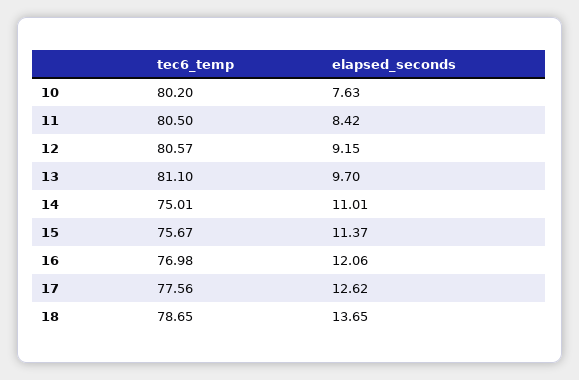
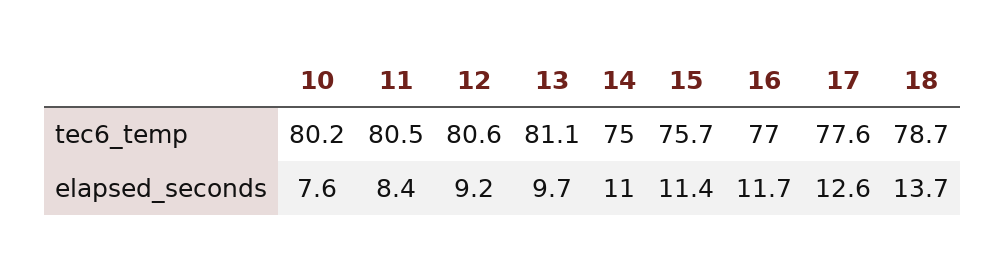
  {
    "tec6_temp": {
      "10": 80.2,
      "11": 80.5,
      "12": 80.57,
      "13": 81.1,
      "14": 75.01,
      "15": 75.67,
      "16": 76.98,
      "17": 77.56,
      "18": 78.65
    },
    "elapsed_seconds": {
      "10": 7.63,
      "11": 8.42,
      "12": 9.15,
      "13": 9.7,
      "14": 11.01,
      "15": 11.37,
-     "16": 12.06,
+     "16": 11.7,
      "17": 12.62,
      "18": 13.65
    }
  }

